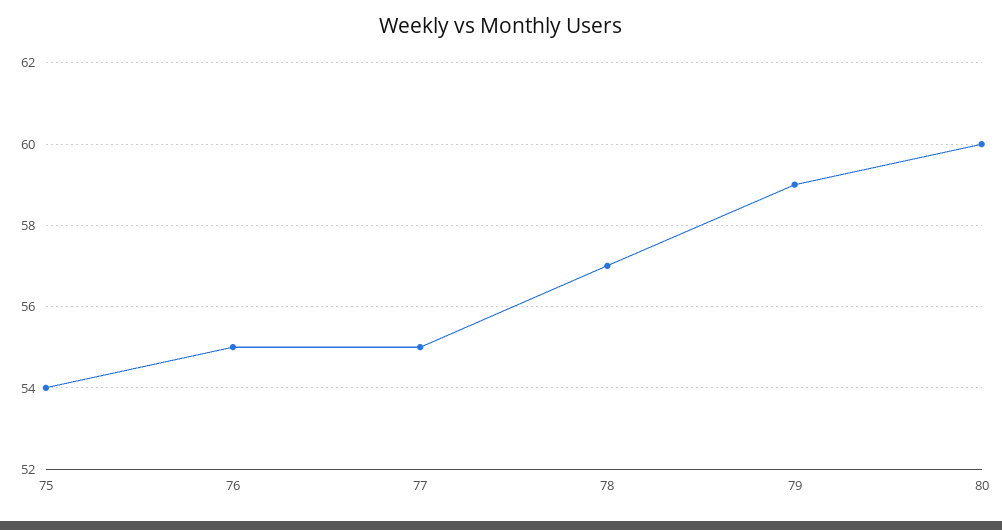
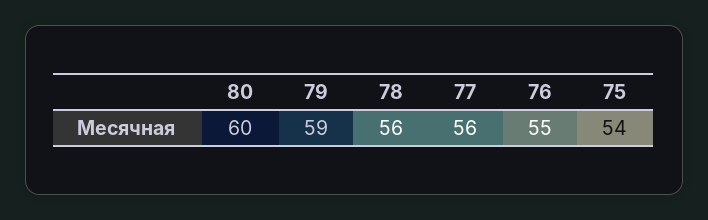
  {
    "75": 54,
    "76": 55,
-   "77": 55,
+   "77": 56,
-   "78": 57,
+   "78": 56,
    "79": 59,
    "80": 60
  }

